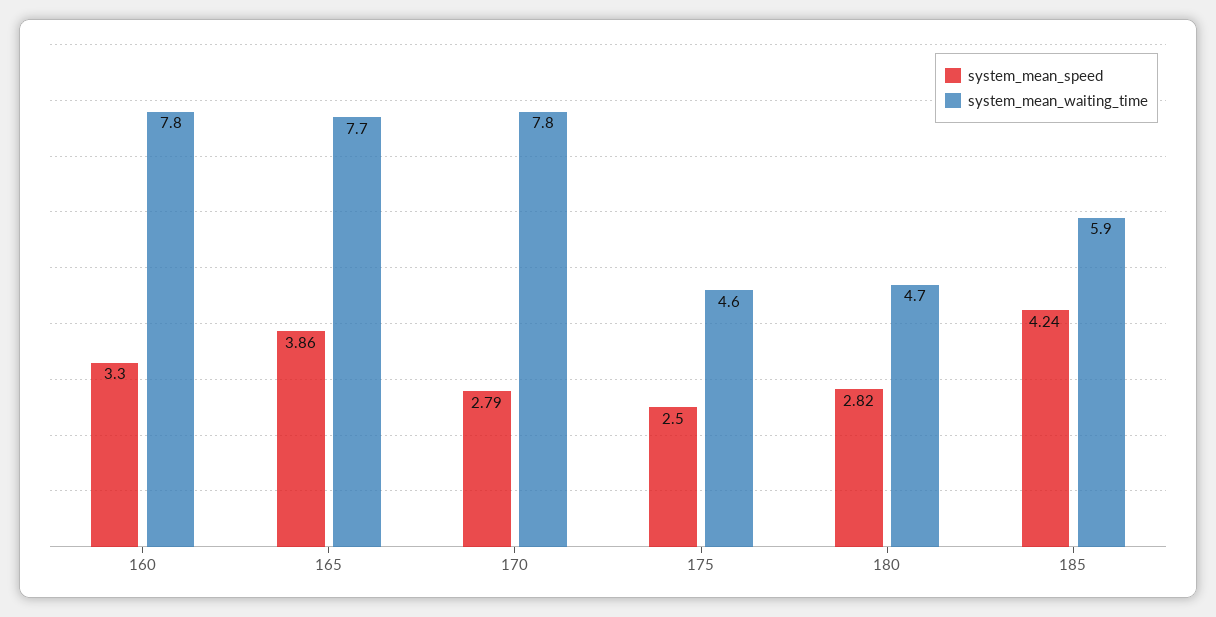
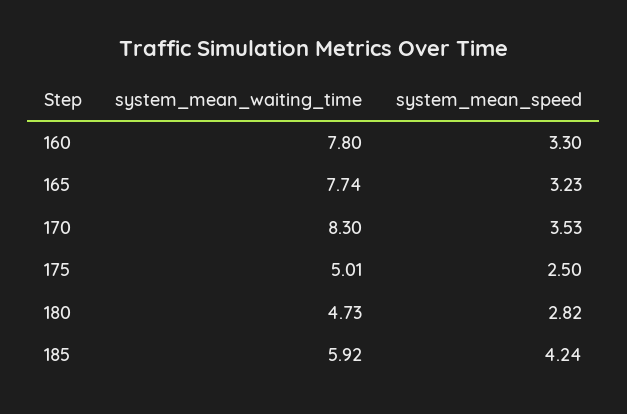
  {
    "system_mean_speed": {
      "160": 3.3,
-     "165": 3.86,
+     "165": 3.23,
-     "170": 2.79,
+     "170": 3.53,
      "175": 2.5,
      "180": 2.82,
      "185": 4.24
    },
    "system_mean_waiting_time": {
      "160": 7.8,
      "165": 7.74,
-     "170": 7.8,
+     "170": 8.3,
-     "175": 4.6,
+     "175": 5.01,
      "180": 4.73,
      "185": 5.92
    }
  }

